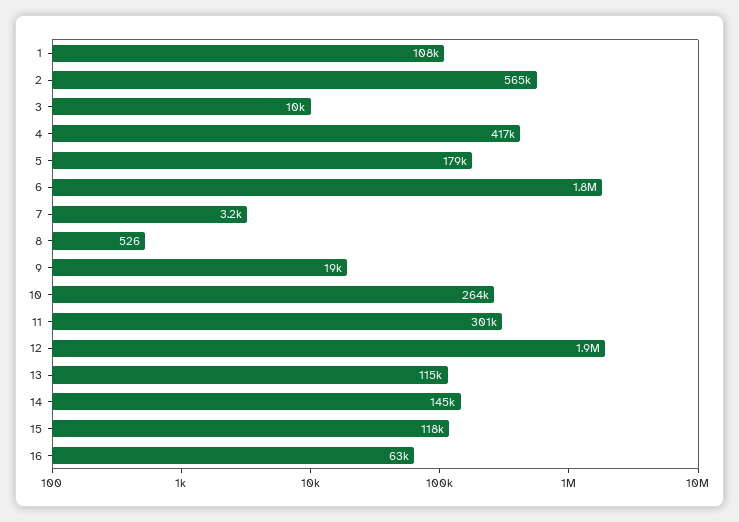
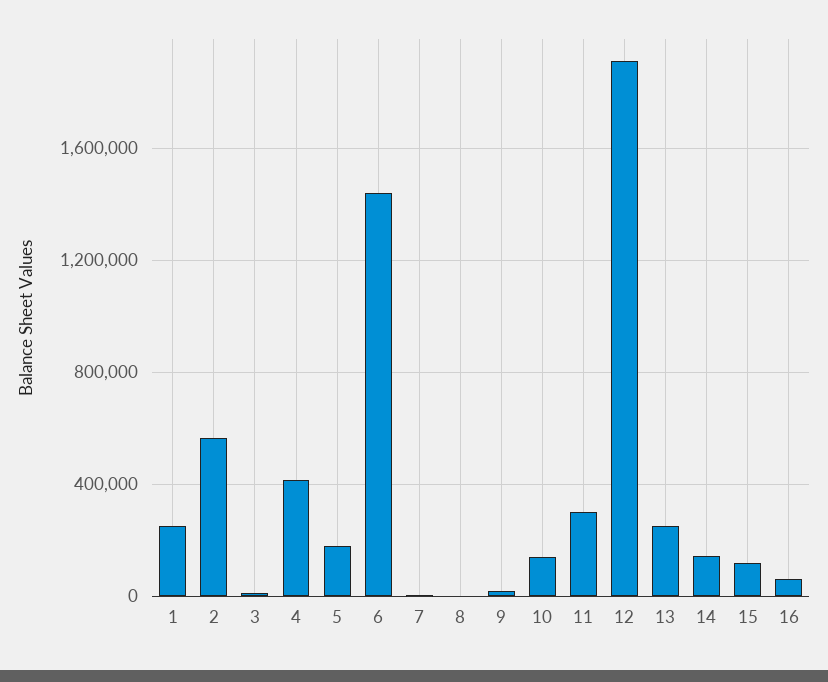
  {
-   "1": 108000,
+   "1": 250000,
    "2": 565000,
    "3": 10000,
    "4": 417000,
    "5": 179000,
-   "6": 1800000,
+   "6": 1450000,
    "7": 3200,
    "8": 526,
    "9": 19000,
-   "10": 264000,
+   "10": 150000,
    "11": 301000,
    "12": 1900000,
-   "13": 115000,
+   "13": 250000,
    "14": 145000,
    "15": 118000,
    "16": 63000
  }

